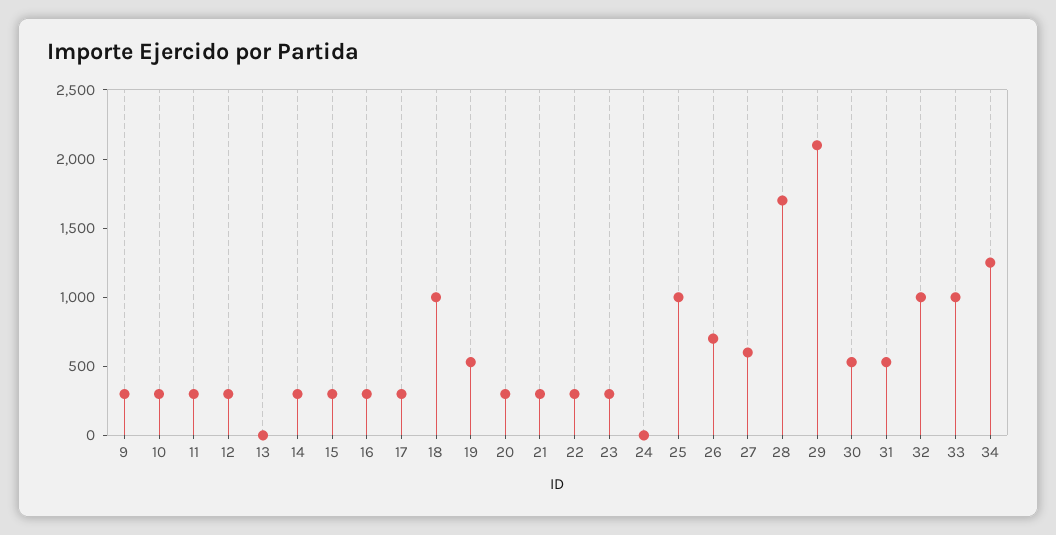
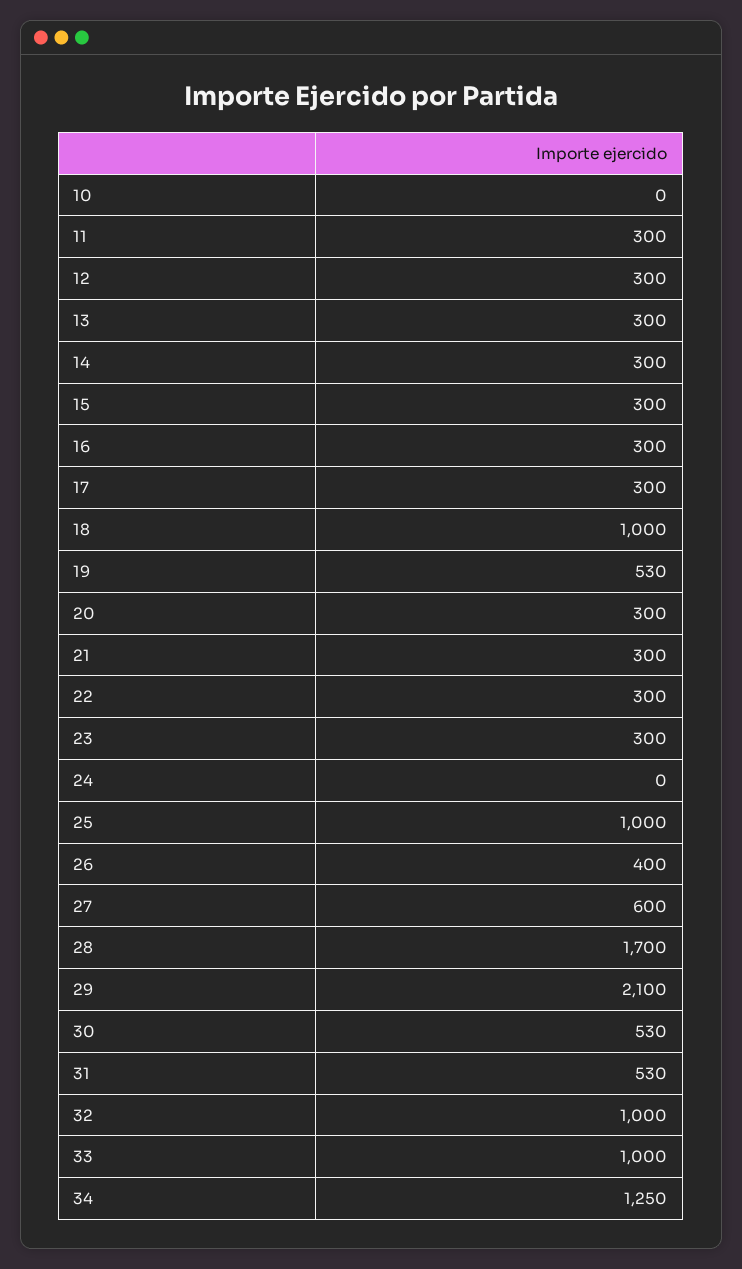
  {
-   "9": 300,
-   "10": 300,
+   "10": 0,
    "11": 300,
    "12": 300,
-   "13": 0,
+   "13": 300,
    "14": 300,
    "15": 300,
    "16": 300,
    "17": 300,
    "18": 1000,
    "19": 530,
    "20": 300,
    "21": 300,
    "22": 300,
    "23": 300,
    "24": 0,
    "25": 1000,
-   "26": 700,
+   "26": 400,
    "27": 600,
    "28": 1700,
    "29": 2100,
    "30": 530,
    "31": 530,
    "32": 1000,
    "33": 1000,
    "34": 1250
  }

